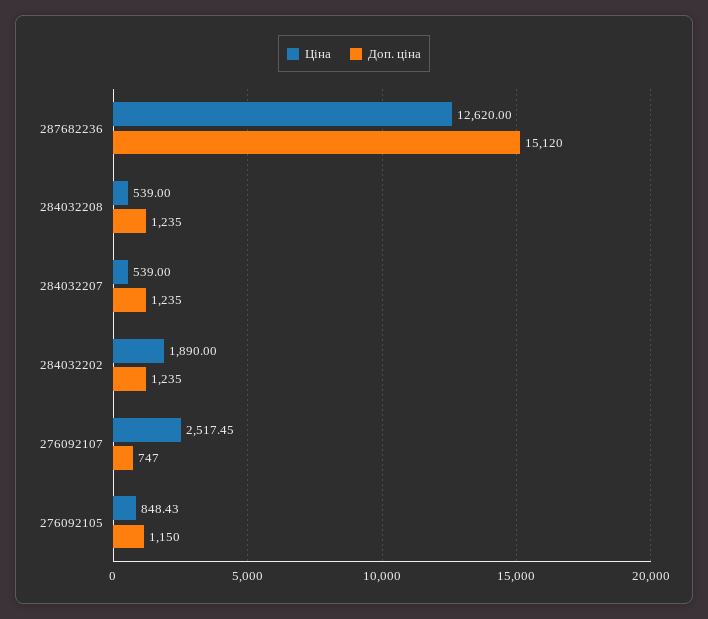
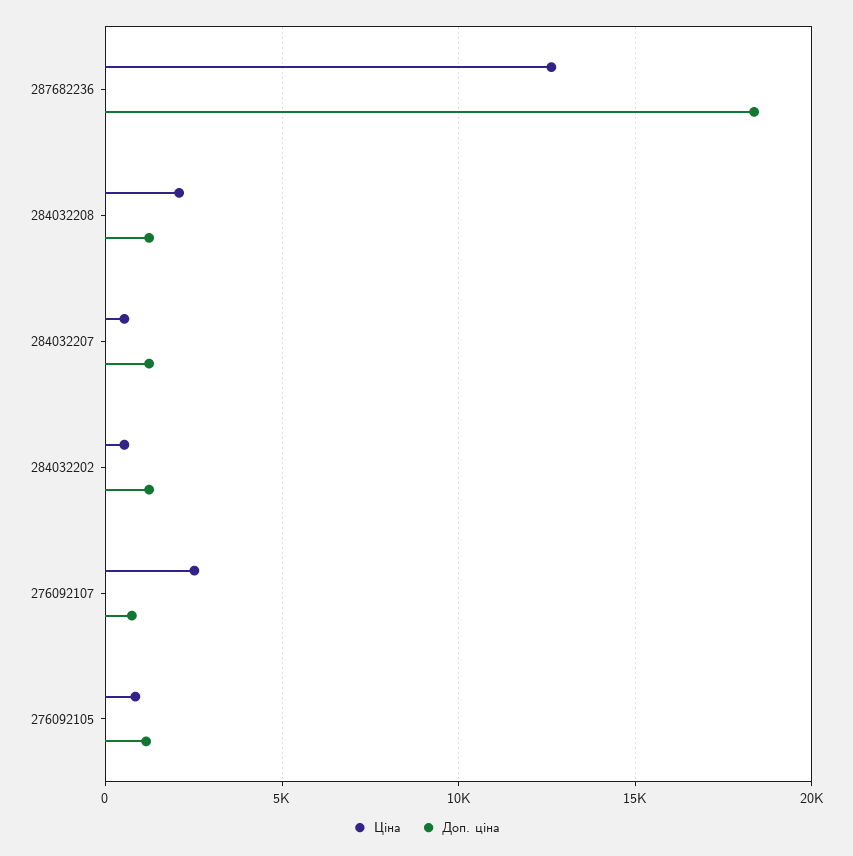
  {
    "Ціна": {
      "287682236": 12620,
-     "284032208": 539,
+     "284032208": 2000,
      "284032207": 539,
-     "284032202": 1890,
+     "284032202": 500,
      "276092107": 2517.45,
      "276092105": 848.43
    },
    "Доп. ціна": {
-     "287682236": 15120,
+     "287682236": 18500,
      "284032208": 1235,
      "284032207": 1235,
      "284032202": 1235,
      "276092107": 747,
      "276092105": 1150
    }
  }

